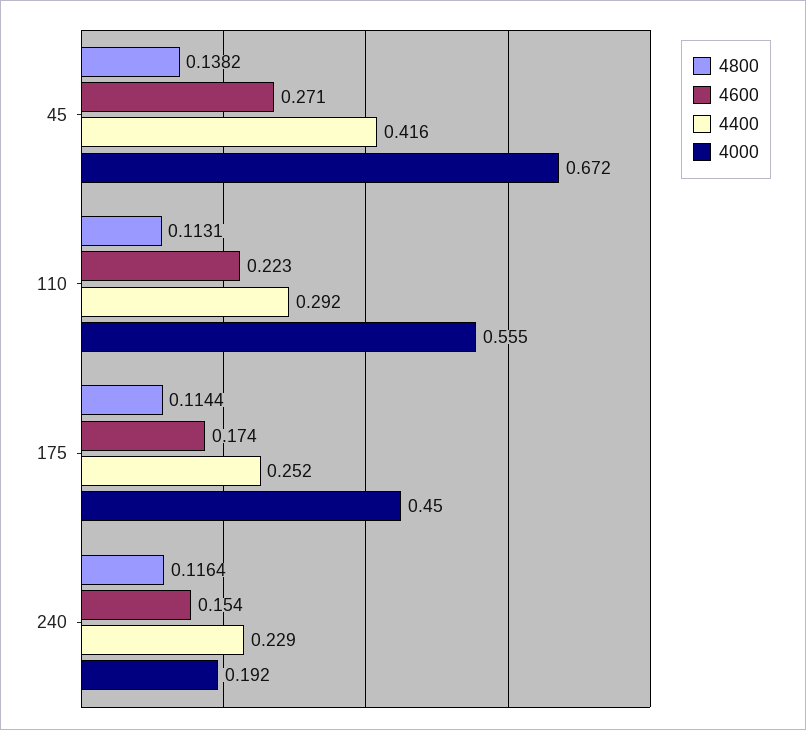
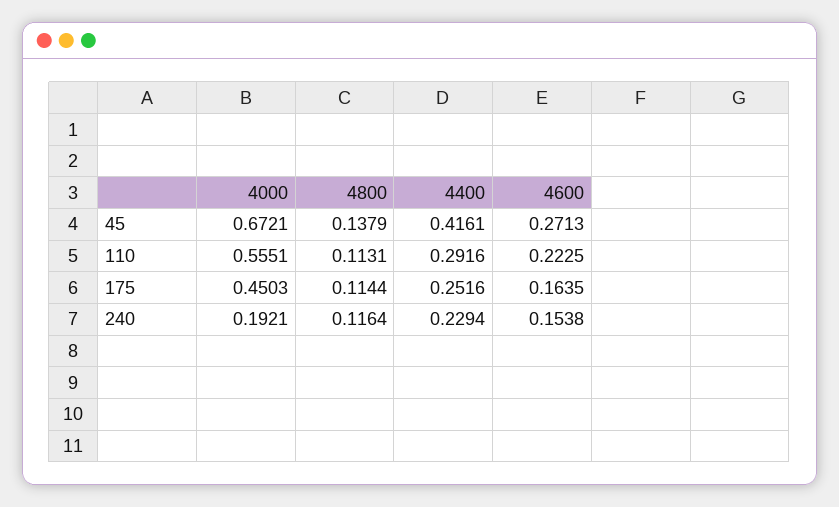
  {
    "4800": {
-     "45": 0.1382,
+     "45": 0.1379,
      "110": 0.1131,
      "175": 0.1144,
      "240": 0.1164
    },
    "4600": {
      "45": 0.2713,
      "110": 0.2225,
-     "175": 0.174,
+     "175": 0.1635,
      "240": 0.1538
    },
    "4400": {
      "45": 0.4161,
      "110": 0.2916,
      "175": 0.2516,
      "240": 0.2294
    },
    "4000": {
      "45": 0.6721,
      "110": 0.5551,
      "175": 0.4503,
      "240": 0.1921
    }
  }

